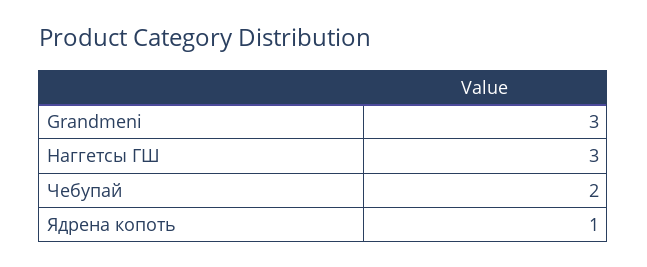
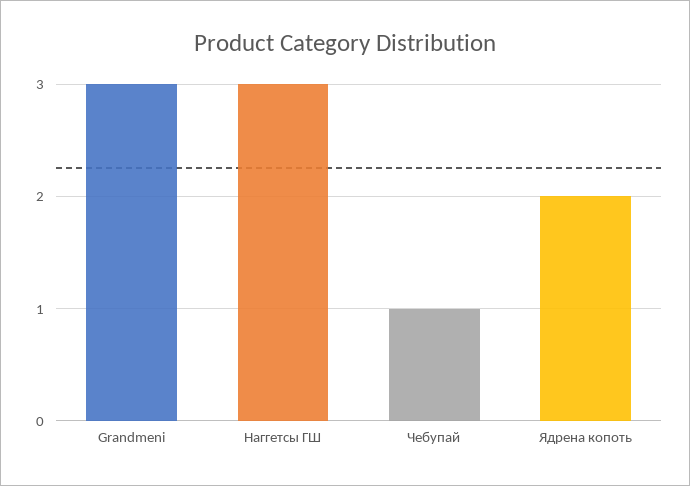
  {
    "Grandmeni": 3,
    "Наггетсы ГШ": 3,
-   "Чебупай": 2,
+   "Чебупай": 1,
-   "Ядрена копоть": 1
+   "Ядрена копоть": 2
  }

